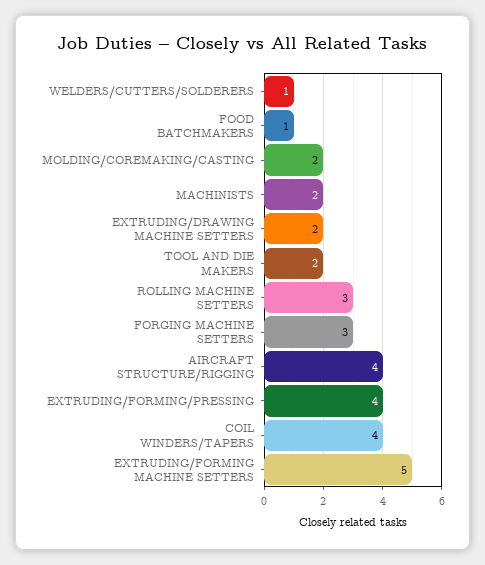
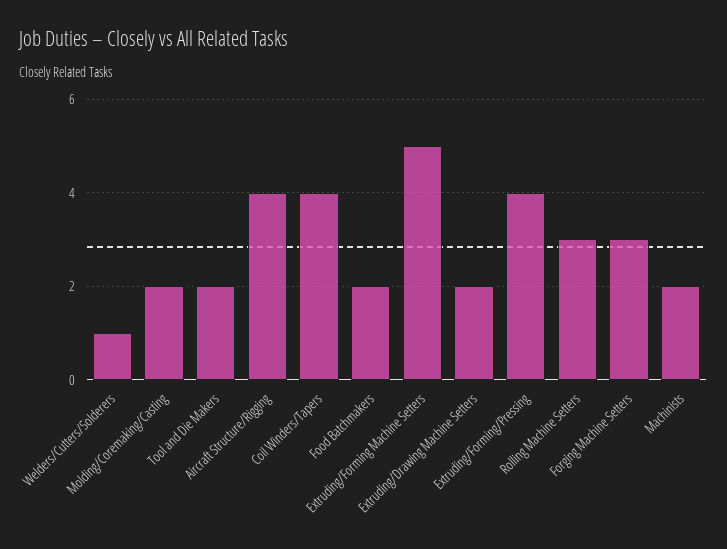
  {
    "WELDERS/CUTTERS/SOLDERERS": 1,
-   "FOOD BATCHMAKERS": 1,
+   "FOOD BATCHMAKERS": 2,
    "MOLDING/COREMAKING/CASTING": 2,
    "MACHINISTS": 2,
    "EXTRUDING/DRAWING MACHINE SETTERS": 2,
    "TOOL AND DIE MAKERS": 2,
    "ROLLING MACHINE SETTERS": 3,
    "FORGING MACHINE SETTERS": 3,
    "AIRCRAFT STRUCTURE/RIGGING": 4,
    "EXTRUDING/FORMING/PRESSING": 4,
    "COIL WINDERS/TAPERS": 4,
    "EXTRUDING/FORMING MACHINE SETTERS": 5
  }

